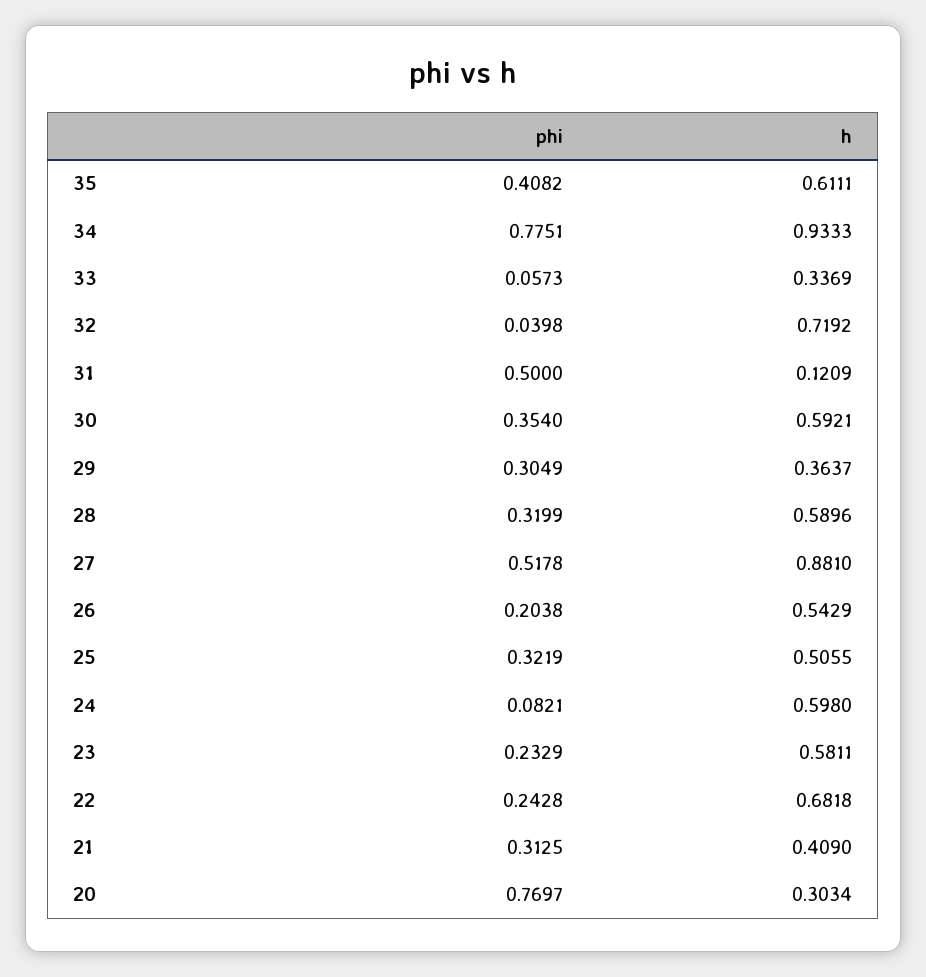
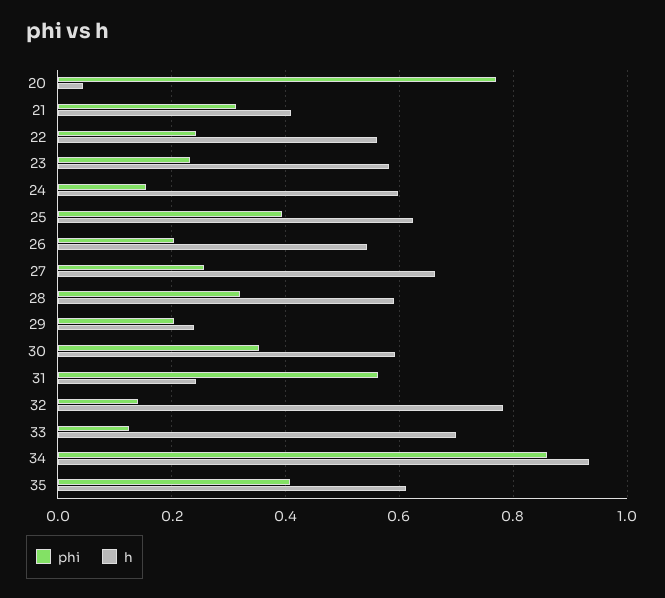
  {
    "phi": {
      "35": 0.4082,
-     "34": 0.7751,
+     "34": 0.86,
-     "33": 0.0573,
+     "33": 0.12,
-     "32": 0.0398,
+     "32": 0.14,
-     "31": 0.5,
+     "31": 0.56,
      "30": 0.354,
-     "29": 0.3049,
+     "29": 0.2,
      "28": 0.3199,
-     "27": 0.5178,
+     "27": 0.26,
      "26": 0.2038,
-     "25": 0.3219,
+     "25": 0.4,
-     "24": 0.0821,
+     "24": 0.16,
      "23": 0.2329,
      "22": 0.2428,
      "21": 0.3125,
      "20": 0.7697
    },
    "h": {
      "35": 0.6111,
      "34": 0.9333,
-     "33": 0.3369,
+     "33": 0.7,
-     "32": 0.7192,
+     "32": 0.78,
-     "31": 0.1209,
+     "31": 0.24,
      "30": 0.5921,
-     "29": 0.3637,
+     "29": 0.24,
      "28": 0.5896,
-     "27": 0.881,
+     "27": 0.66,
      "26": 0.5429,
-     "25": 0.5055,
+     "25": 0.62,
      "24": 0.598,
      "23": 0.5811,
-     "22": 0.6818,
+     "22": 0.56,
      "21": 0.409,
-     "20": 0.3034
+     "20": 0.04
    }
  }

